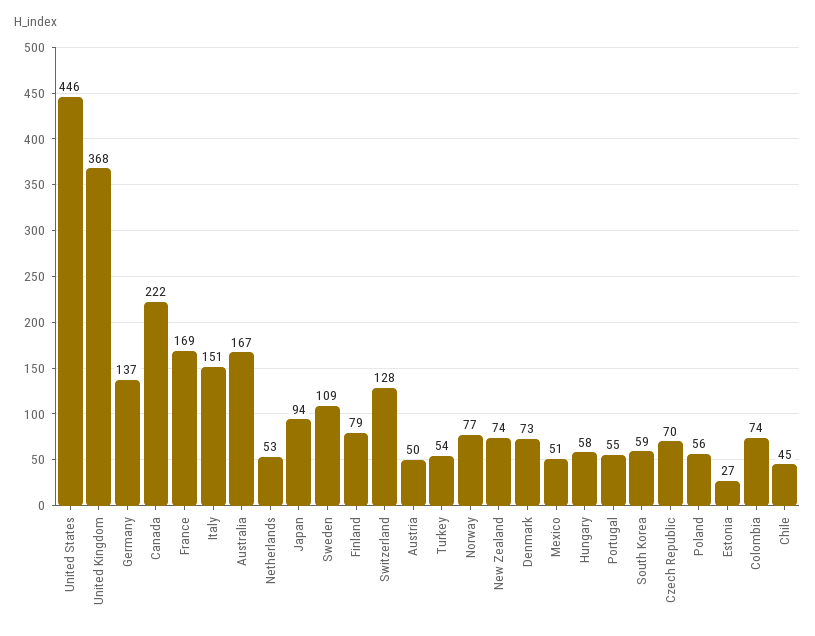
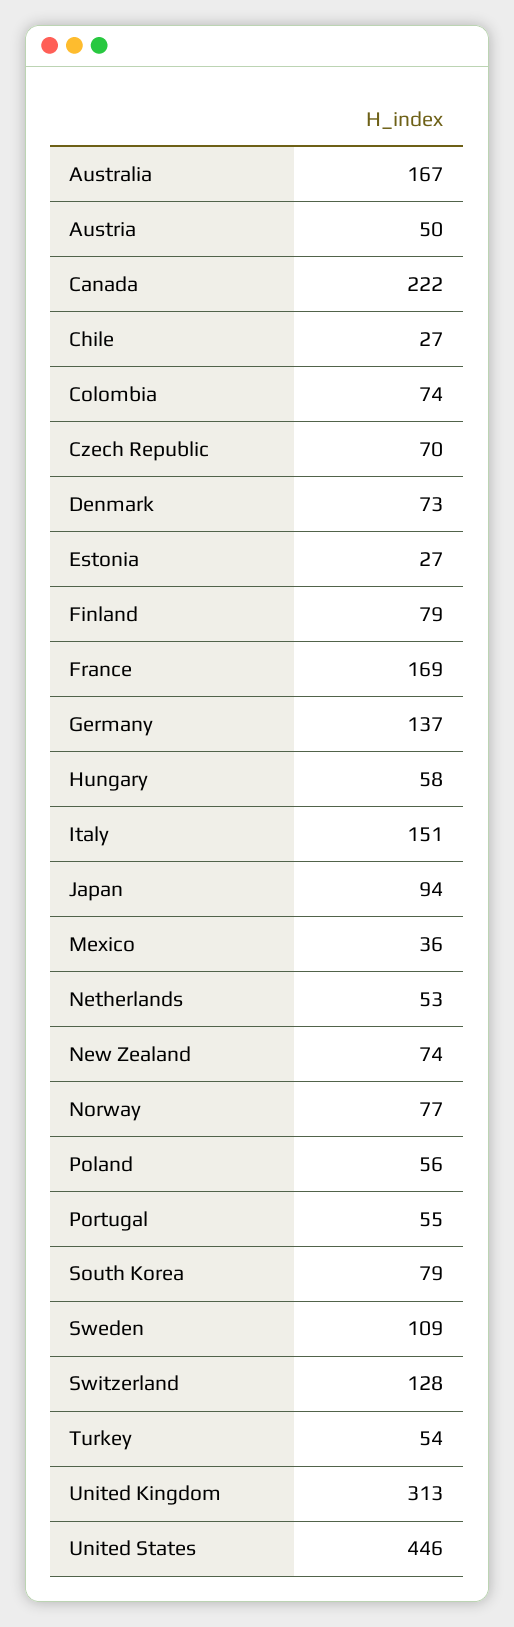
  {
    "United States": 446,
-   "United Kingdom": 368,
+   "United Kingdom": 313,
    "Germany": 137,
    "Canada": 222,
    "France": 169,
    "Italy": 151,
    "Australia": 167,
    "Netherlands": 53,
    "Japan": 94,
    "Sweden": 109,
    "Finland": 79,
    "Switzerland": 128,
    "Austria": 50,
    "Turkey": 54,
    "Norway": 77,
    "New Zealand": 74,
    "Denmark": 73,
-   "Mexico": 51,
+   "Mexico": 36,
    "Hungary": 58,
    "Portugal": 55,
-   "South Korea": 59,
+   "South Korea": 79,
    "Czech Republic": 70,
    "Poland": 56,
    "Estonia": 27,
    "Colombia": 74,
-   "Chile": 45
+   "Chile": 27
  }

